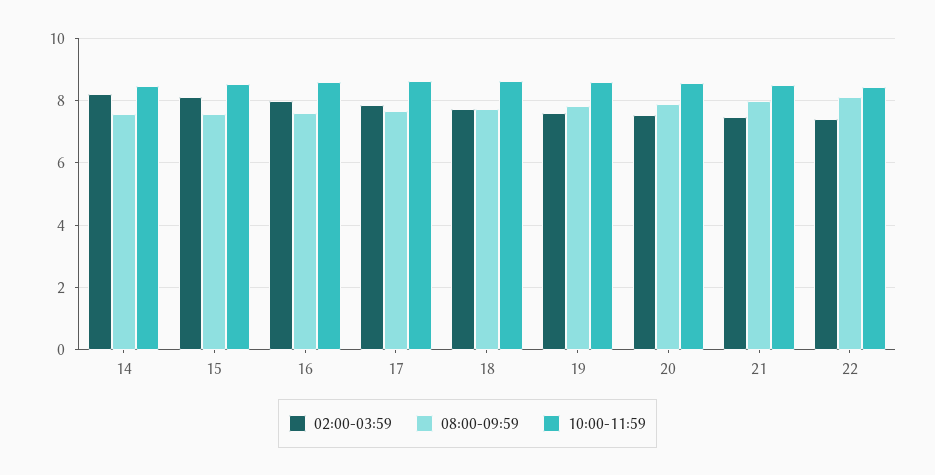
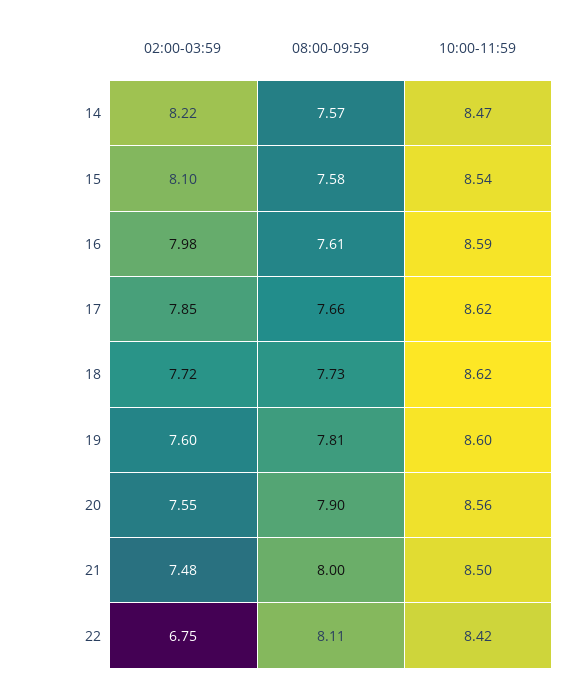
  {
    "02:00-03:59": {
      "14": 8.22,
      "15": 8.1,
      "16": 7.98,
      "17": 7.85,
      "18": 7.72,
      "19": 7.6,
      "20": 7.55,
      "21": 7.48,
-     "22": 7.4
+     "22": 6.75
    },
    "08:00-09:59": {
      "14": 7.57,
      "15": 7.58,
      "16": 7.61,
      "17": 7.66,
      "18": 7.73,
      "19": 7.81,
      "20": 7.9,
      "21": 8,
      "22": 8.11
    },
    "10:00-11:59": {
      "14": 8.47,
      "15": 8.54,
      "16": 8.59,
      "17": 8.62,
      "18": 8.62,
      "19": 8.6,
      "20": 8.56,
      "21": 8.5,
      "22": 8.42
    }
  }

